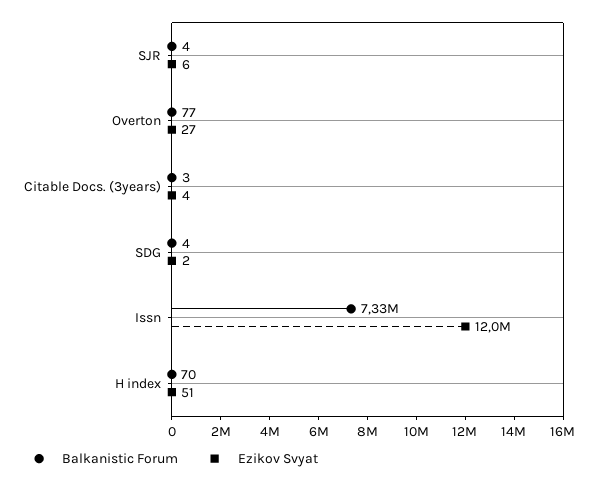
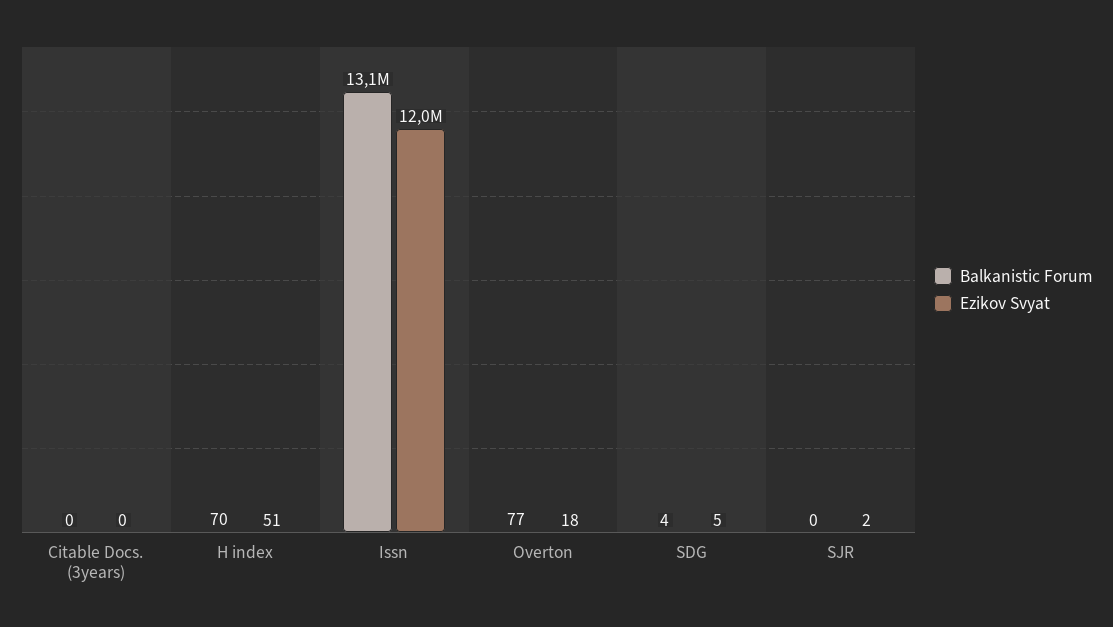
  {
    "Balkanistic Forum": {
-     "SJR": 4,
+     "SJR": 0,
      "Overton": 77,
-     "Citable Docs. (3years)": 3,
+     "Citable Docs. (3years)": 0,
      "SDG": 4,
-     "Issn": 7330000,
+     "Issn": 13100000,
      "H index": 70
    },
    "Ezikov Svyat": {
-     "SJR": 6,
+     "SJR": 2,
-     "Overton": 27,
+     "Overton": 18,
-     "Citable Docs. (3years)": 4,
+     "Citable Docs. (3years)": 0,
-     "SDG": 2,
+     "SDG": 5,
      "Issn": 12000000,
      "H index": 51
    }
  }

